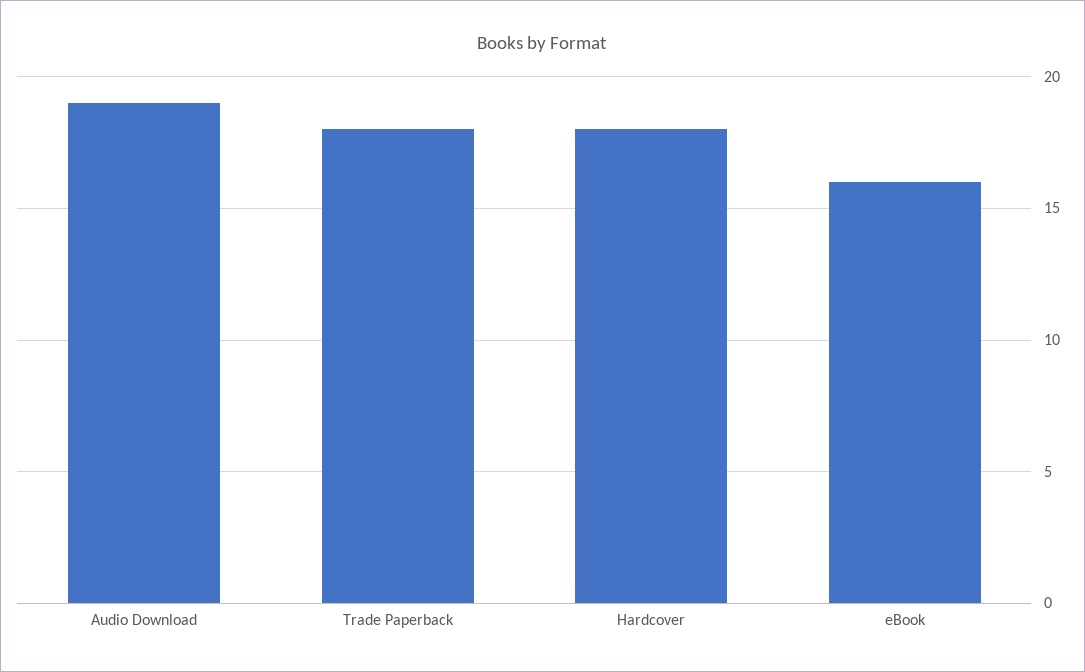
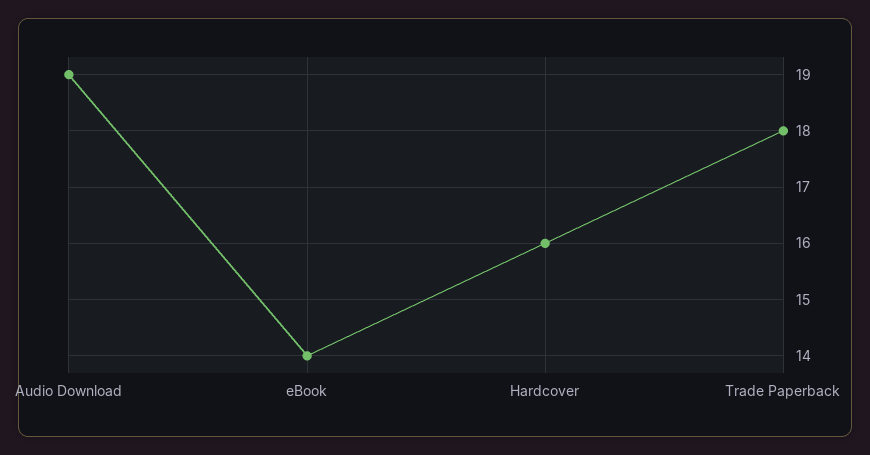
  {
    "Audio Download": 19,
    "Trade Paperback": 18,
-   "Hardcover": 18,
+   "Hardcover": 16,
-   "eBook": 16
+   "eBook": 14
  }

